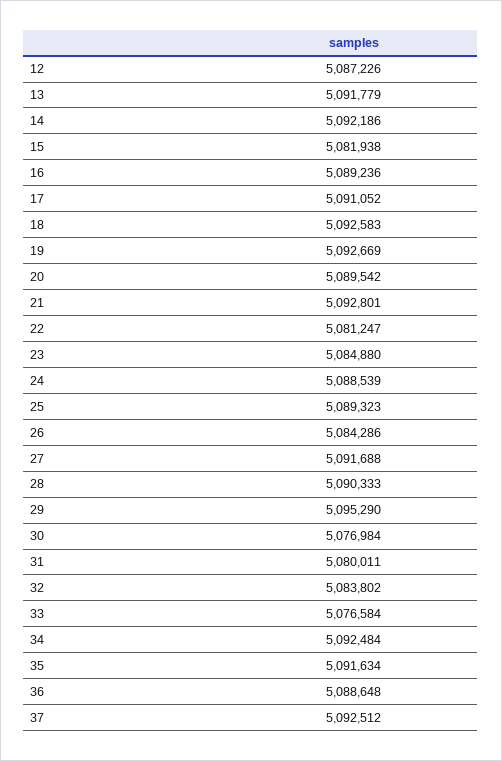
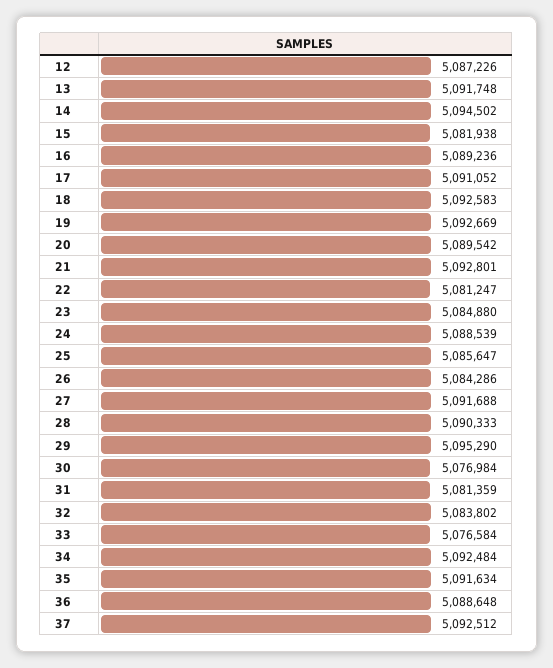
  {
    "12": 5087226,
-   "13": 5091779,
+   "13": 5091748,
-   "14": 5092186,
+   "14": 5094502,
    "15": 5081938,
    "16": 5089236,
    "17": 5091052,
    "18": 5092583,
    "19": 5092669,
    "20": 5089542,
    "21": 5092801,
    "22": 5081247,
    "23": 5084880,
    "24": 5088539,
-   "25": 5089323,
+   "25": 5085647,
    "26": 5084286,
    "27": 5091688,
    "28": 5090333,
    "29": 5095290,
    "30": 5076984,
-   "31": 5080011,
+   "31": 5081359,
    "32": 5083802,
    "33": 5076584,
    "34": 5092484,
    "35": 5091634,
    "36": 5088648,
    "37": 5092512
  }

